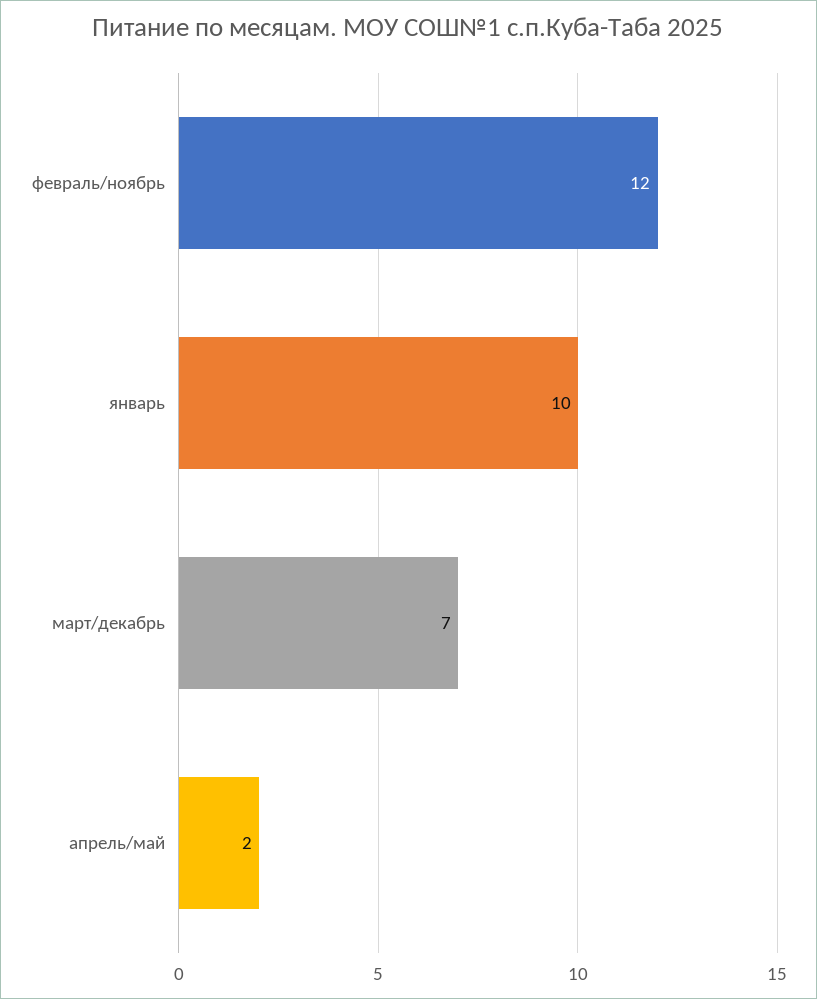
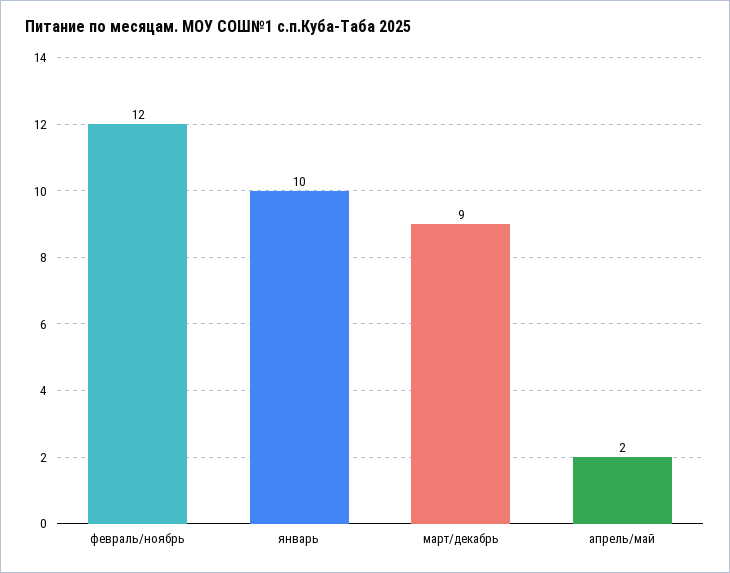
  {
    "февраль/ноябрь": 12,
    "январь": 10,
-   "март/декабрь": 7,
+   "март/декабрь": 9,
    "апрель/май": 2
  }

